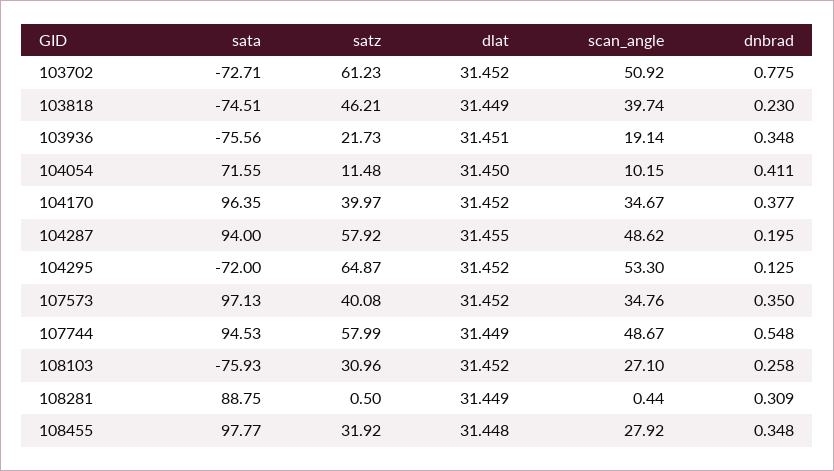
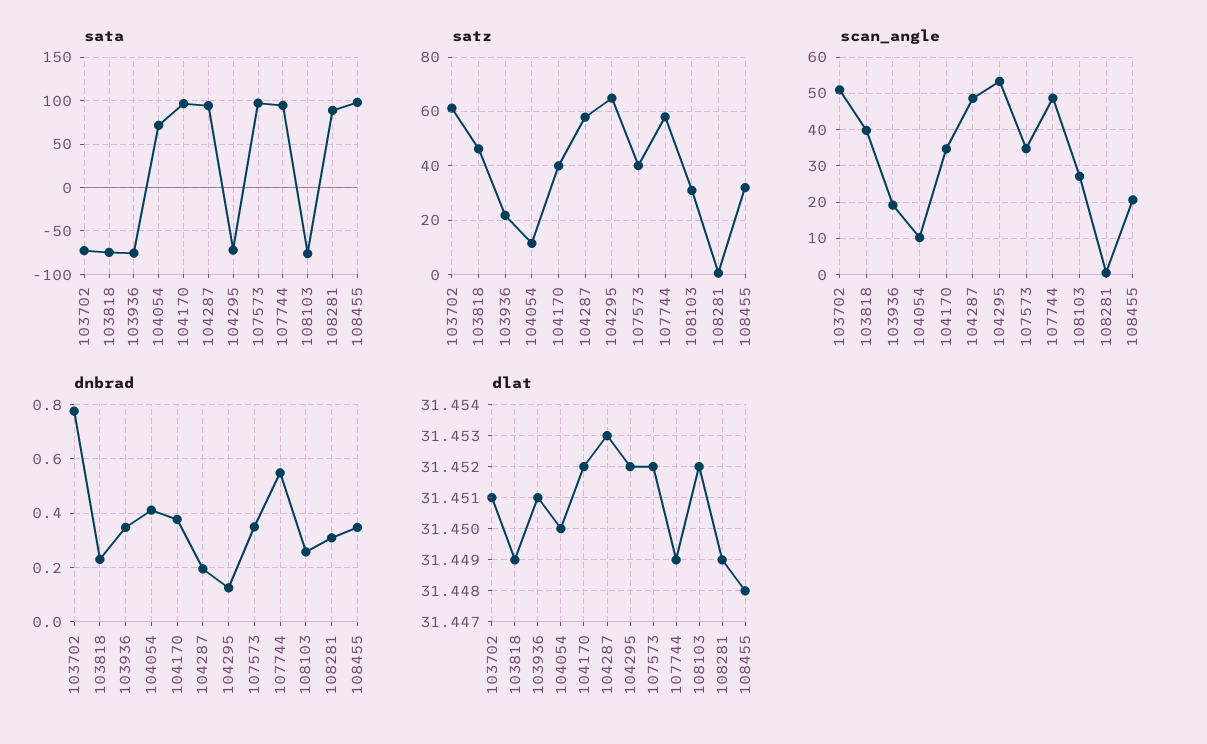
  {
    "sata": {
      "103702": -72.71,
      "103818": -74.51,
      "103936": -75.56,
      "104054": 71.55,
      "104170": 96.35,
      "104287": 94,
      "104295": -72,
      "107573": 97.13,
      "107744": 94.53,
      "108103": -75.93,
      "108281": 88.75,
      "108455": 97.77
    },
    "satz": {
      "103702": 61.23,
      "103818": 46.21,
      "103936": 21.73,
      "104054": 11.48,
      "104170": 39.97,
      "104287": 57.92,
      "104295": 64.87,
      "107573": 40.08,
      "107744": 57.99,
      "108103": 30.96,
      "108281": 0.5,
      "108455": 31.92
    },
    "dlat": {
-     "103702": 31.452,
+     "103702": 31.451,
      "103818": 31.449,
      "103936": 31.451,
      "104054": 31.45,
      "104170": 31.452,
-     "104287": 31.455,
+     "104287": 31.453,
      "104295": 31.452,
      "107573": 31.452,
      "107744": 31.449,
      "108103": 31.452,
      "108281": 31.449,
      "108455": 31.448
    },
    "scan_angle": {
      "103702": 50.92,
      "103818": 39.74,
      "103936": 19.14,
      "104054": 10.15,
      "104170": 34.67,
      "104287": 48.62,
      "104295": 53.3,
      "107573": 34.76,
      "107744": 48.67,
      "108103": 27.1,
      "108281": 0.44,
-     "108455": 27.92
+     "108455": 20
    },
    "dnbrad": {
      "103702": 0.775,
      "103818": 0.23,
      "103936": 0.348,
      "104054": 0.411,
      "104170": 0.377,
      "104287": 0.195,
      "104295": 0.125,
      "107573": 0.35,
      "107744": 0.548,
      "108103": 0.258,
      "108281": 0.309,
      "108455": 0.348
    }
  }

